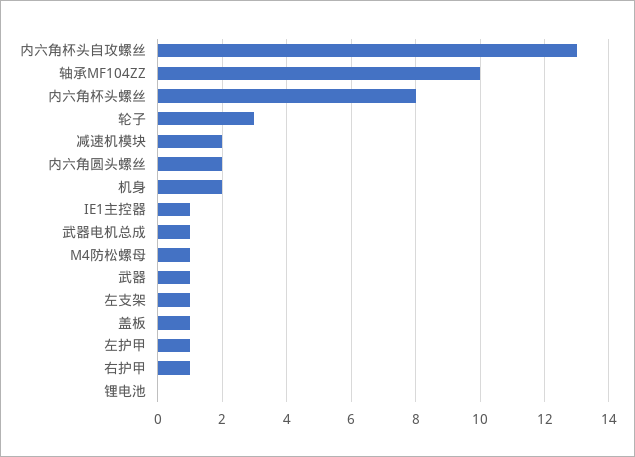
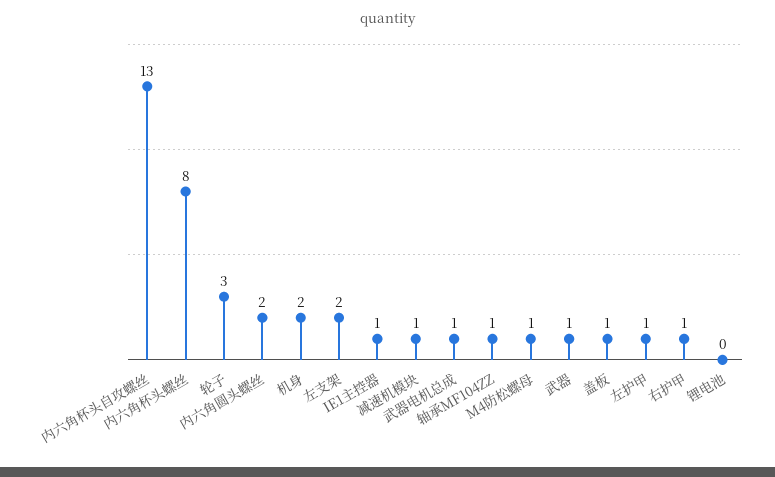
  {
    "内六角杯头自攻螺丝": 13,
-   "轴承MF104ZZ": 10,
+   "轴承MF104ZZ": 1,
    "内六角杯头螺丝": 8,
    "轮子": 3,
-   "减速机模块": 2,
+   "减速机模块": 1,
    "内六角圆头螺丝": 2,
    "机身": 2,
    "IE1主控器": 1,
    "武器电机总成": 1,
    "M4防松螺母": 1,
    "武器": 1,
-   "左支架": 1,
+   "左支架": 2,
    "盖板": 1,
    "左护甲": 1,
    "右护甲": 1,
    "锂电池": 0
  }

